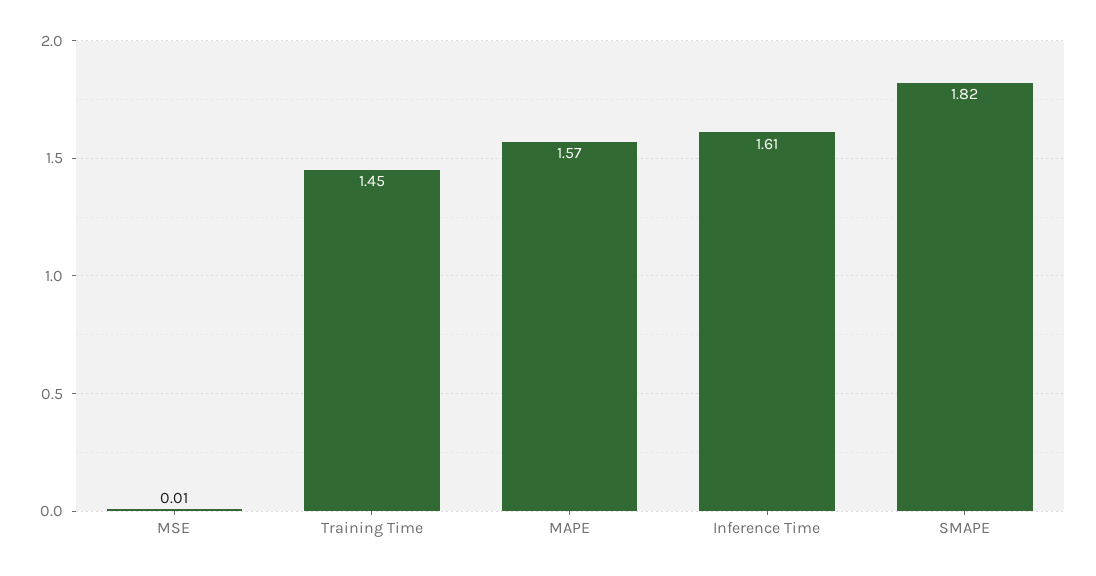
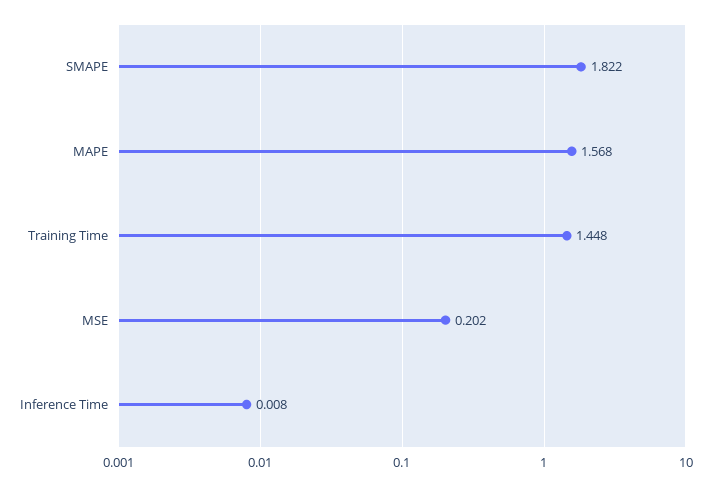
  {
-   "MSE": 0.01,
+   "MSE": 0.202,
    "Training Time": 1.448,
    "MAPE": 1.568,
-   "Inference Time": 1.61,
+   "Inference Time": 0.008,
    "SMAPE": 1.822
  }

